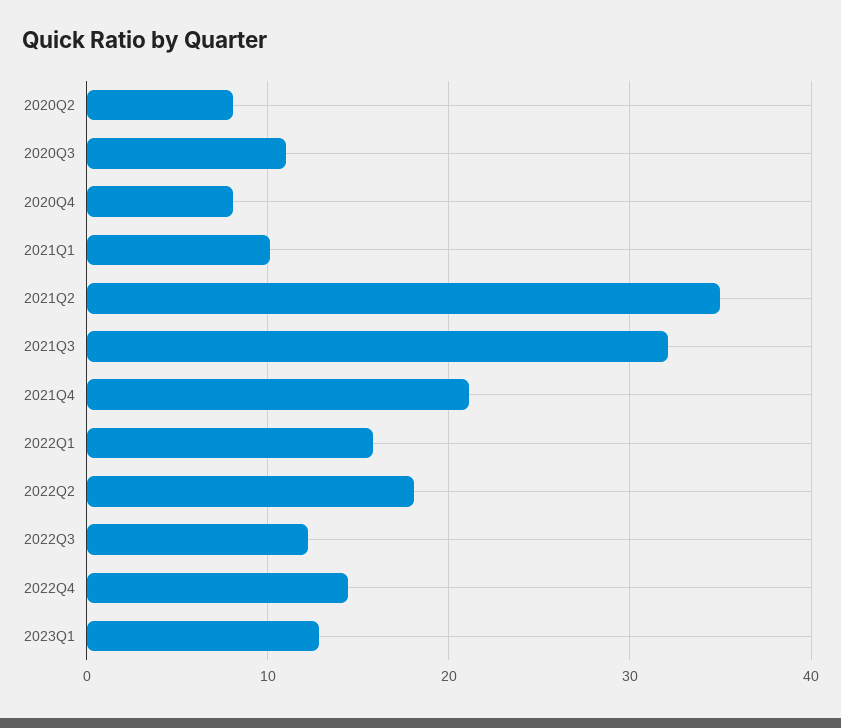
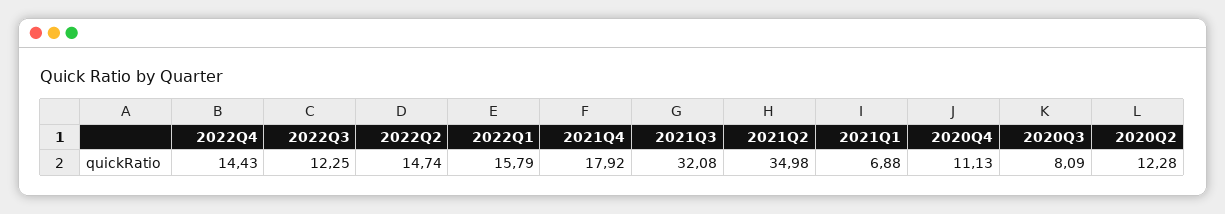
  {
-   "2020Q2": 8,
+   "2020Q2": 12.28,
-   "2020Q3": 11,
+   "2020Q3": 8.09,
-   "2020Q4": 8,
+   "2020Q4": 11.13,
-   "2021Q1": 10,
+   "2021Q1": 6.88,
    "2021Q2": 34.98,
    "2021Q3": 32.08,
-   "2021Q4": 21,
+   "2021Q4": 17.92,
    "2022Q1": 15.79,
-   "2022Q2": 18,
+   "2022Q2": 14.74,
    "2022Q3": 12.25,
-   "2022Q4": 14.43,
+   "2022Q4": 14.43
-   "2023Q1": 13
  }

